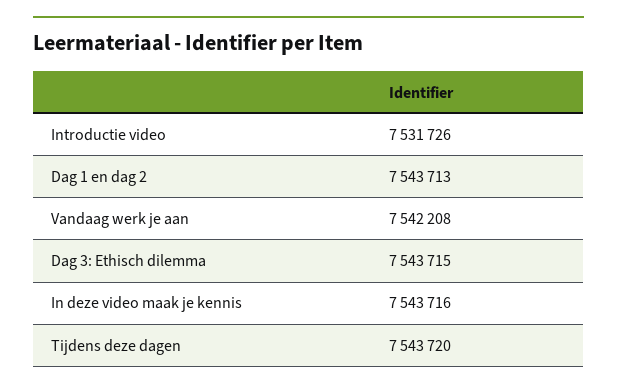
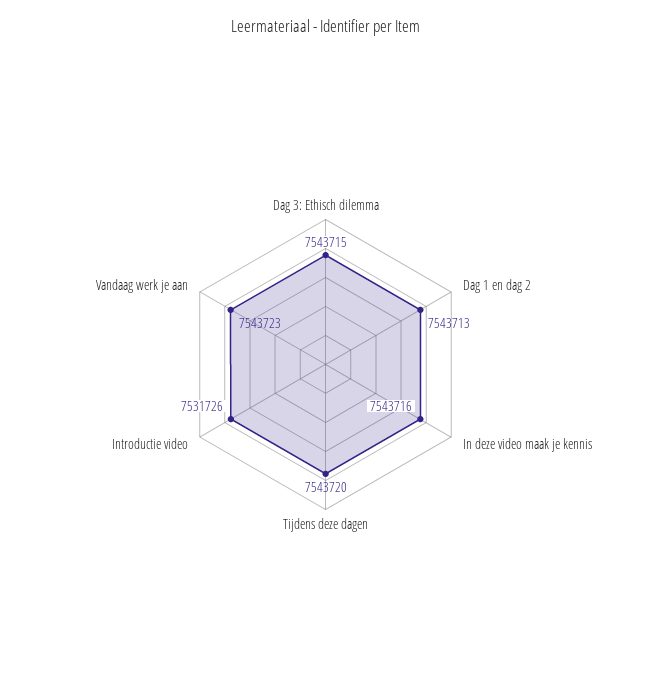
  {
    "Introductie video": 7531726,
    "Dag 1 en dag 2": 7543713,
-   "Vandaag werk je aan": 7542208,
+   "Vandaag werk je aan": 7543723,
    "Dag 3: Ethisch dilemma": 7543715,
    "In deze video maak je kennis": 7543716,
    "Tijdens deze dagen": 7543720
  }

